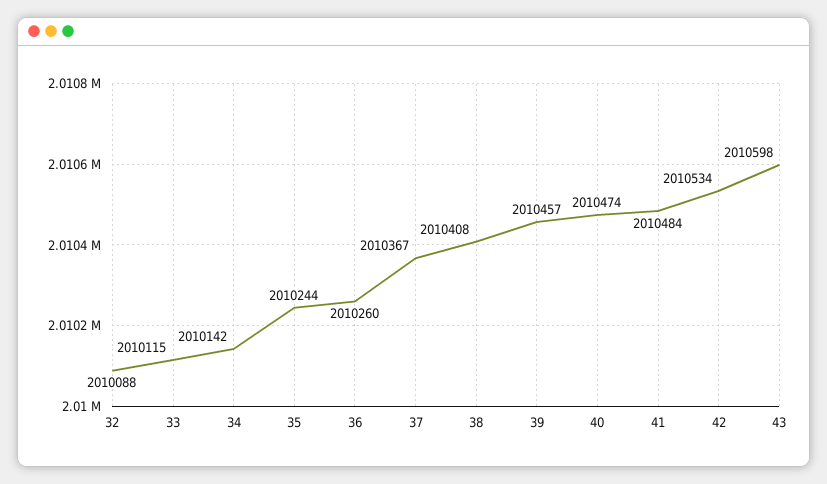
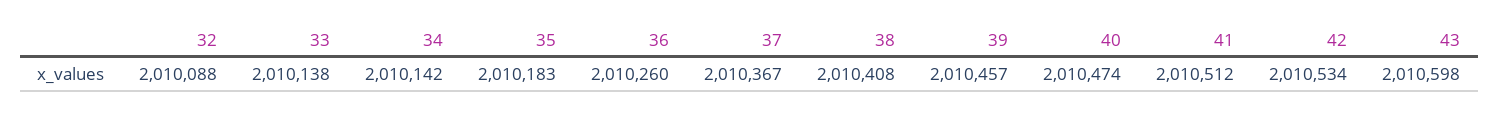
  {
    "32": 2010088,
-   "33": 2010115,
+   "33": 2010138,
    "34": 2010142,
-   "35": 2010244,
+   "35": 2010183,
    "36": 2010260,
    "37": 2010367,
    "38": 2010408,
    "39": 2010457,
    "40": 2010474,
-   "41": 2010484,
+   "41": 2010512,
    "42": 2010534,
    "43": 2010598
  }

